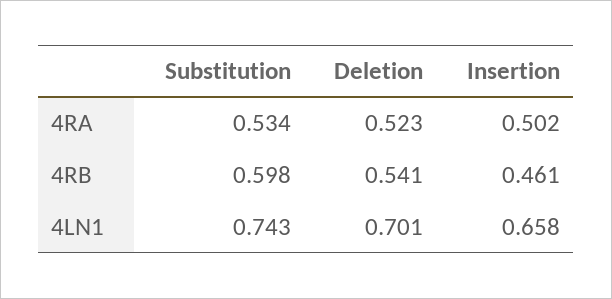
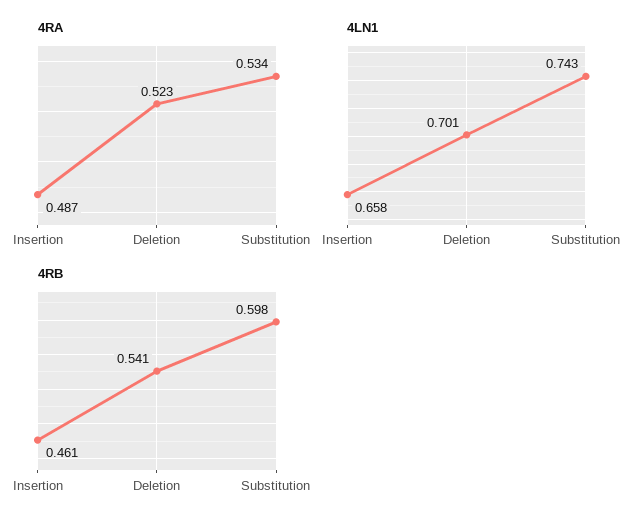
  {
    "4RA": {
      "Substitution": 0.534,
      "Deletion": 0.523,
-     "Insertion": 0.502
+     "Insertion": 0.487
    },
    "4RB": {
      "Substitution": 0.598,
      "Deletion": 0.541,
      "Insertion": 0.461
    },
    "4LN1": {
      "Substitution": 0.743,
      "Deletion": 0.701,
      "Insertion": 0.658
    }
  }

